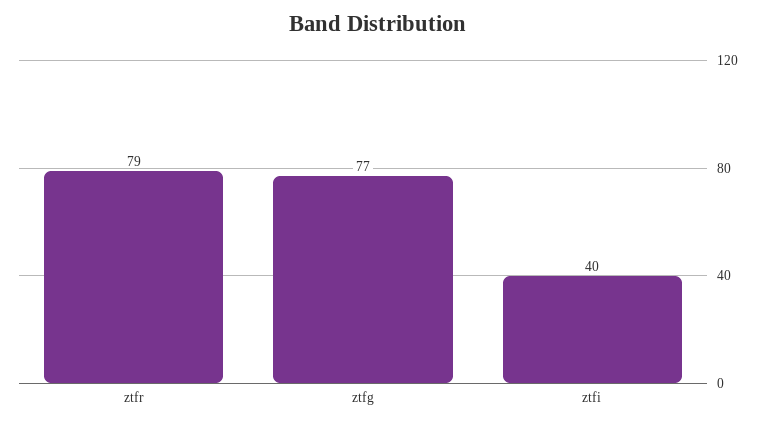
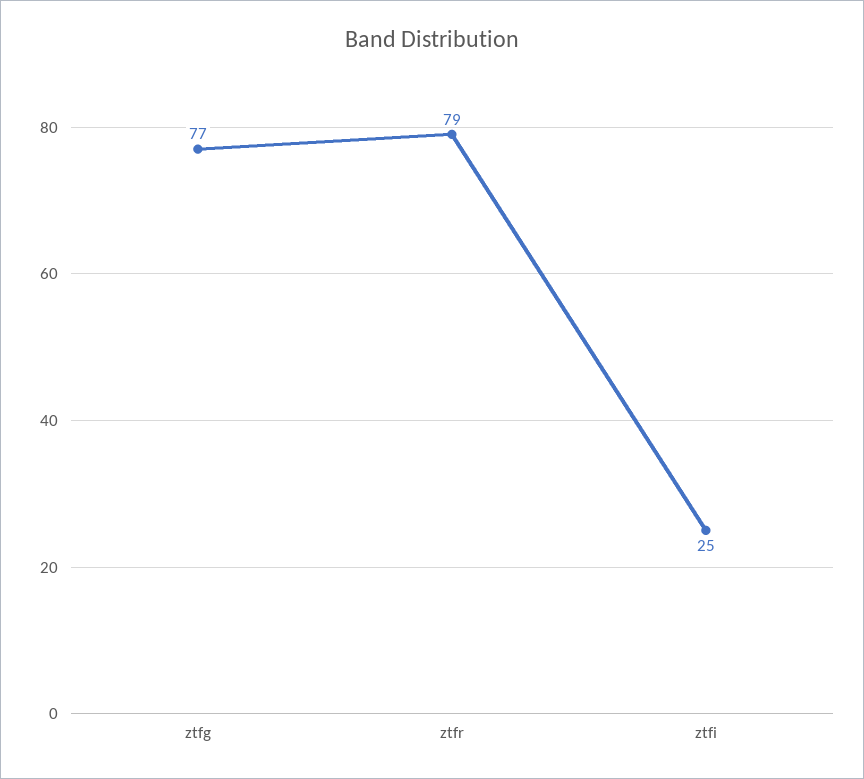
  {
    "ztfr": 79,
    "ztfg": 77,
-   "ztfi": 40
+   "ztfi": 25
  }

